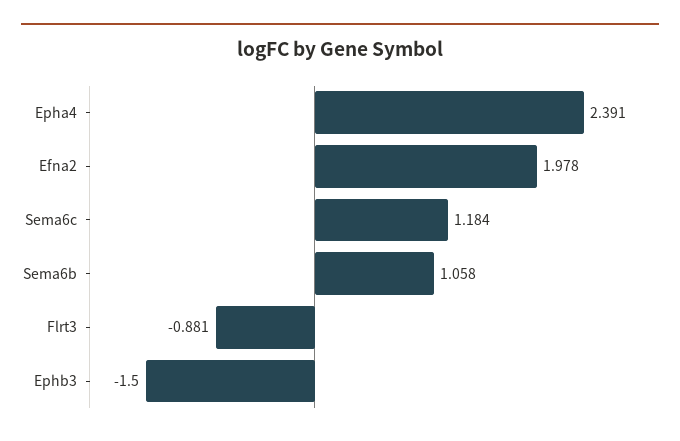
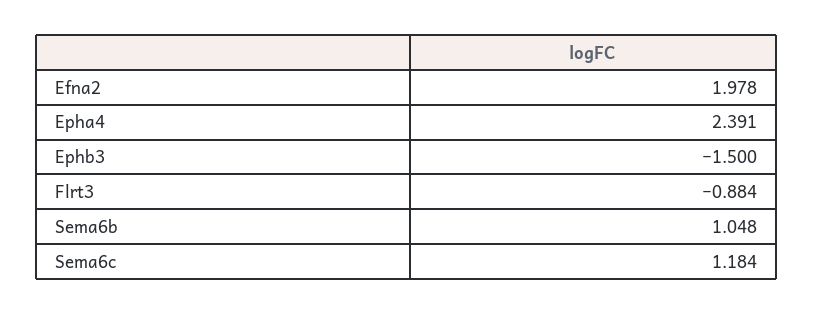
  {
    "Epha4": 2.391,
    "Efna2": 1.978,
    "Sema6c": 1.184,
-   "Sema6b": 1.058,
+   "Sema6b": 1.048,
-   "Flrt3": -0.881,
+   "Flrt3": -0.884,
    "Ephb3": -1.5
  }

